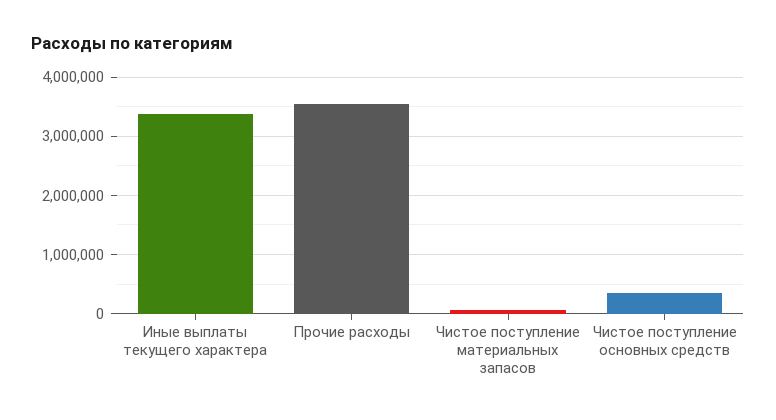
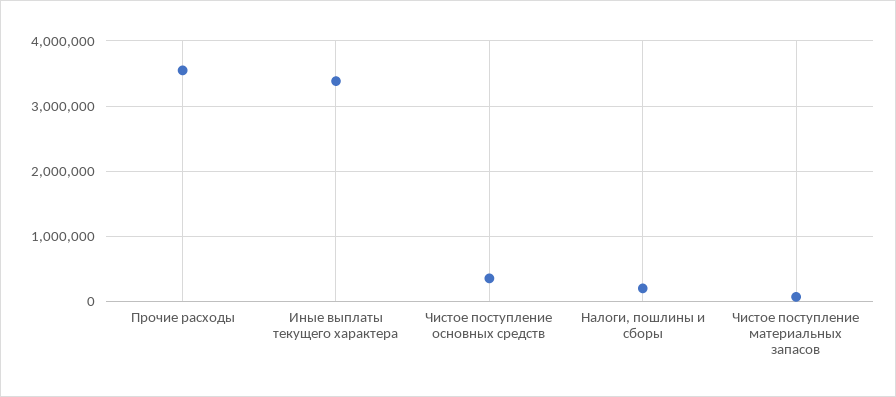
  {
    "Иные выплаты текущего характера": 3400000,
    "Прочие расходы": 3500000,
    "Чистое поступление материальных запасов": 100000,
-   "Чистое поступление основных средств": 400000
+   "Чистое поступление основных средств": 400000,
+   "Налоги, пошлины и сборы": 200000
  }

